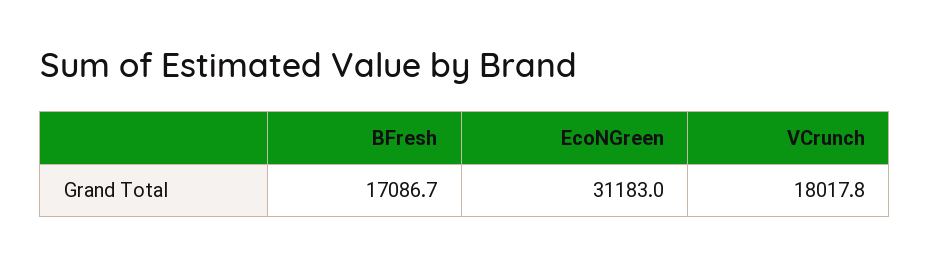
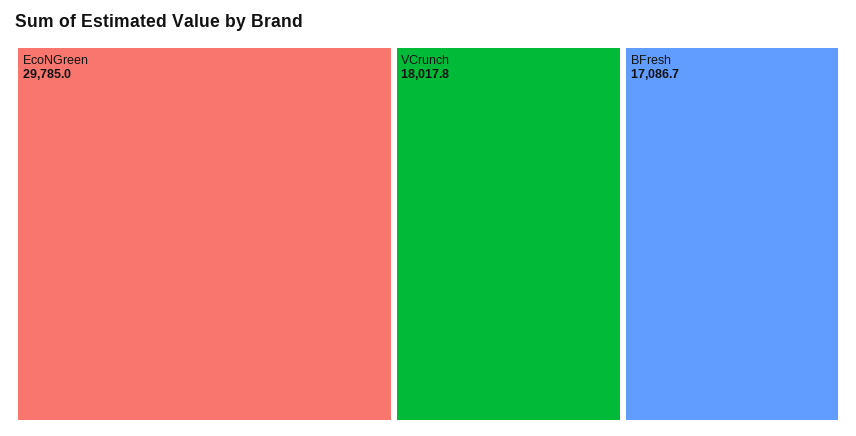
  {
    "BFresh": 17086.7,
-   "EcoNGreen": 31183,
+   "EcoNGreen": 29785,
    "VCrunch": 18017.8
  }

